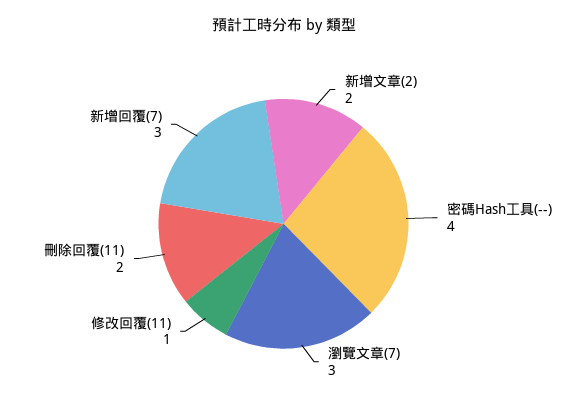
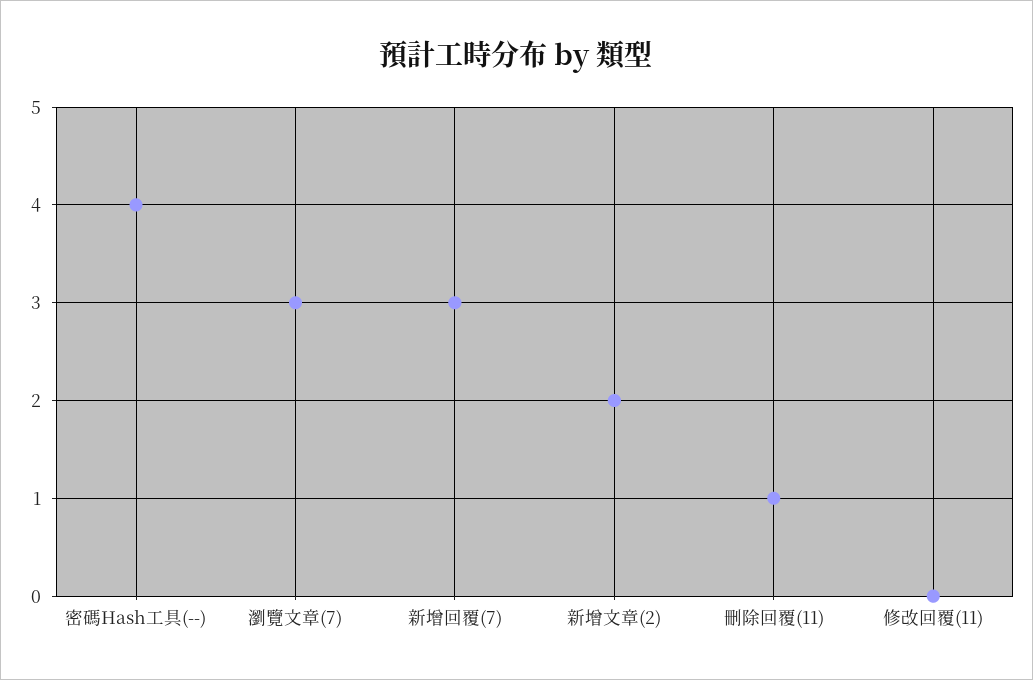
  {
    "新增文章(2)": 2,
    "密碼Hash工具(--)": 4,
    "瀏覽文章(7)": 3,
-   "修改回覆(11)": 1,
+   "修改回覆(11)": 0,
-   "刪除回覆(11)": 2,
+   "刪除回覆(11)": 1,
    "新增回覆(7)": 3
  }

